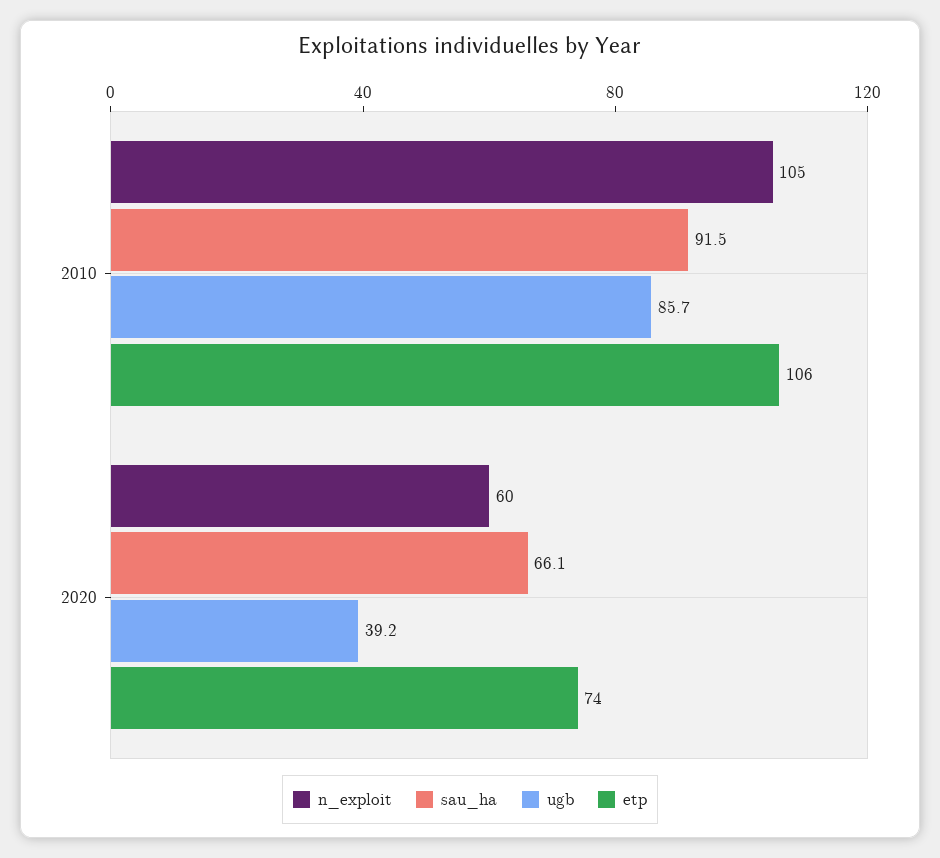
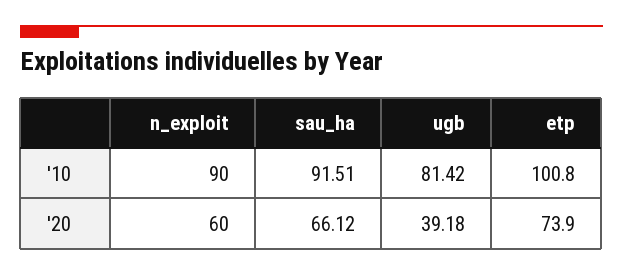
  {
    "n_exploit": {
-     "2010": 105,
+     "2010": 90,
      "2020": 60
    },
    "sau_ha": {
      "2010": 91.51,
      "2020": 66.12
    },
    "ugb": {
-     "2010": 85.7,
+     "2010": 81.42,
      "2020": 39.18
    },
    "etp": {
-     "2010": 106,
+     "2010": 100.8,
      "2020": 73.9
    }
  }

